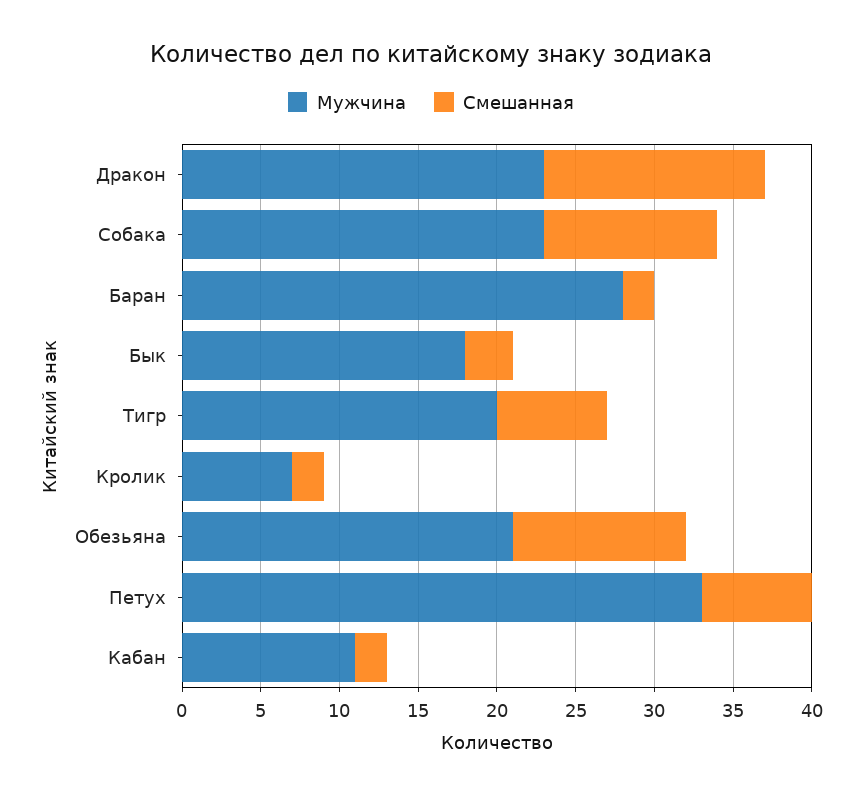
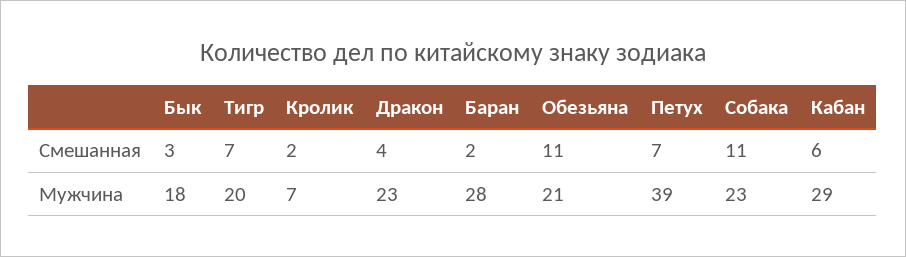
  {
    "Мужчина": {
      "Дракон": 23,
      "Собака": 23,
      "Баран": 28,
      "Бык": 18,
      "Тигр": 20,
      "Кролик": 7,
      "Обезьяна": 21,
-     "Петух": 33,
+     "Петух": 39,
-     "Кабан": 11
+     "Кабан": 29
    },
    "Смешанная": {
-     "Дракон": 14,
+     "Дракон": 4,
      "Собака": 11,
      "Баран": 2,
      "Бык": 3,
      "Тигр": 7,
      "Кролик": 2,
      "Обезьяна": 11,
      "Петух": 7,
-     "Кабан": 2
+     "Кабан": 6
    }
  }

